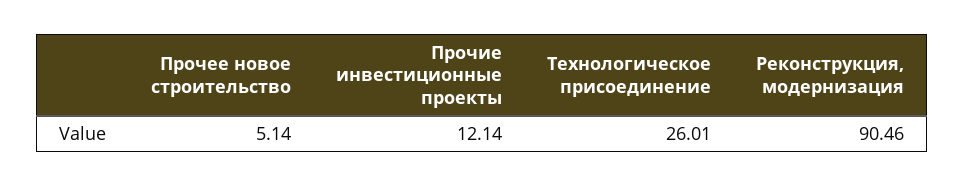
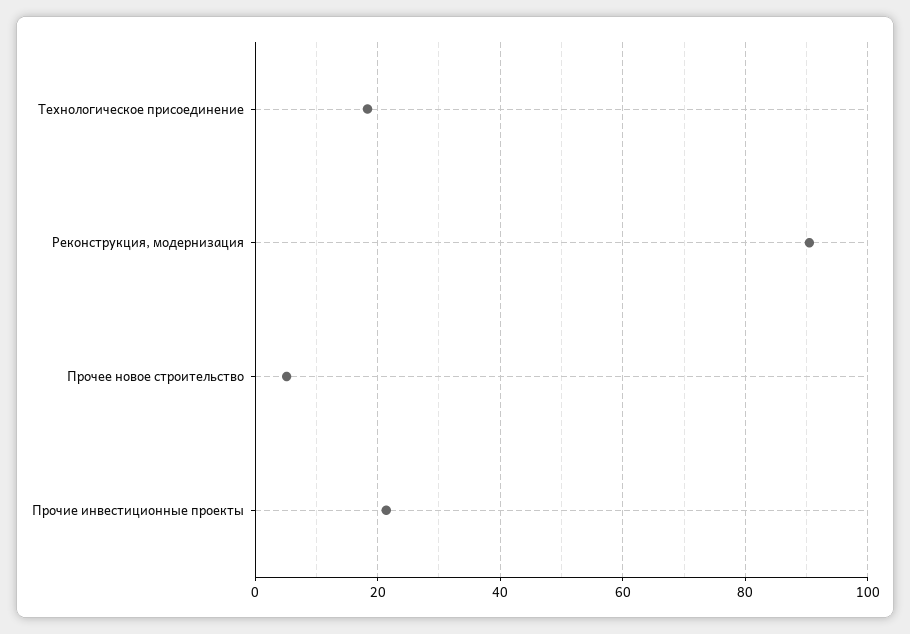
  {
    "Прочее новое строительство": 5.14,
-   "Прочие инвестиционные проекты": 12.14,
+   "Прочие инвестиционные проекты": 22,
-   "Технологическое присоединение": 26.01,
+   "Технологическое присоединение": 18,
    "Реконструкция, модернизация": 90.46
  }

